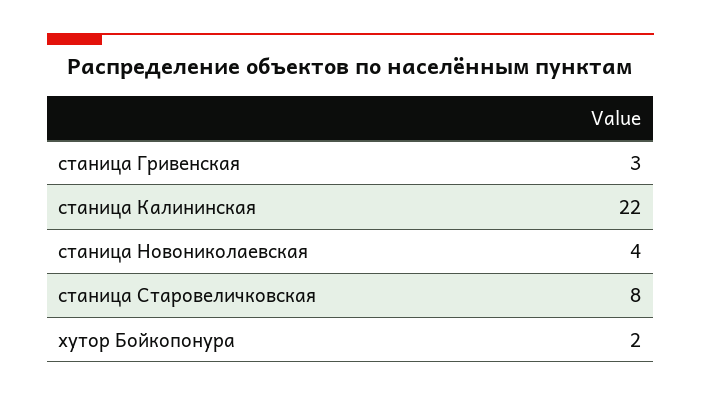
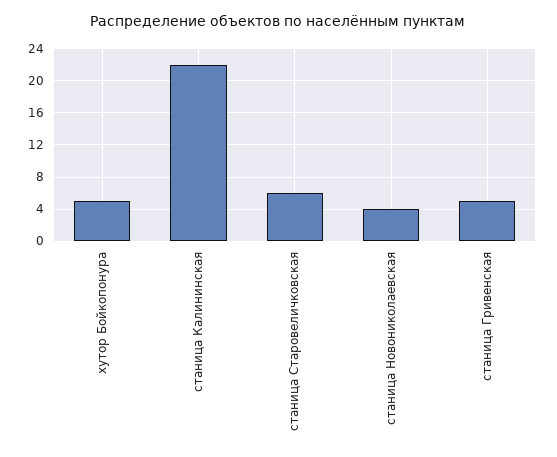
  {
-   "станица Гривенская": 3,
+   "станица Гривенская": 5,
    "станица Калининская": 22,
    "станица Новониколаевская": 4,
-   "станица Старовеличковская": 8,
+   "станица Старовеличковская": 6,
-   "хутор Бойкопонура": 2
+   "хутор Бойкопонура": 5
  }

